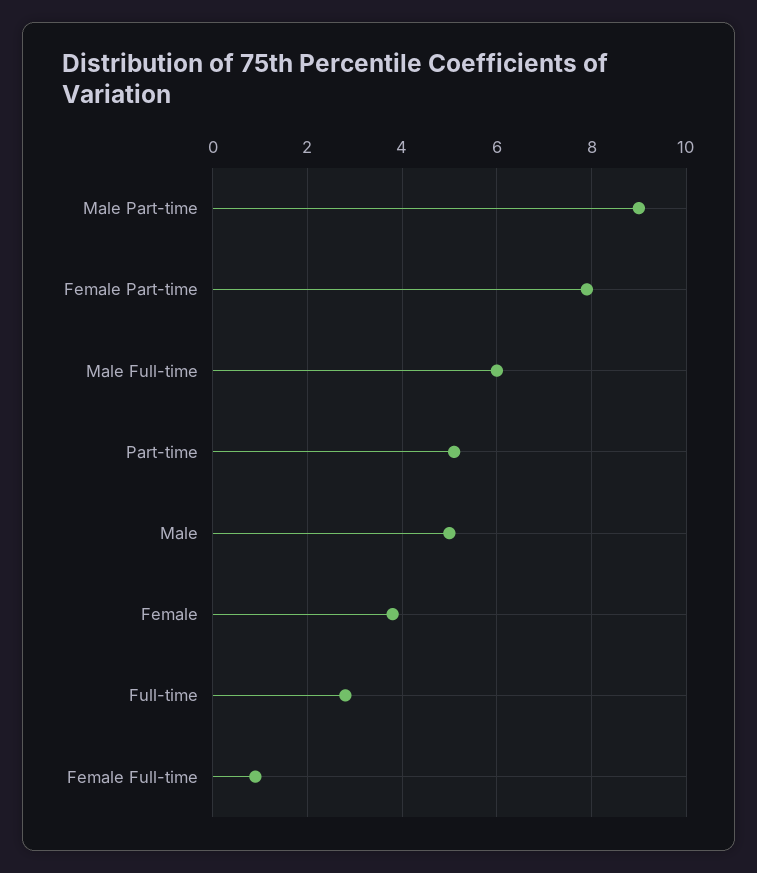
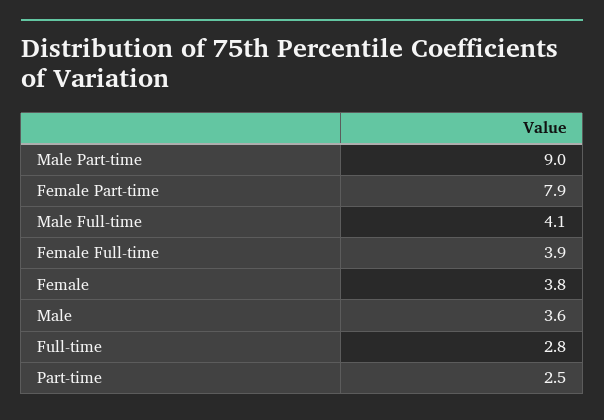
  {
    "Male Part-time": 9,
    "Female Part-time": 7.9,
-   "Male Full-time": 6,
+   "Male Full-time": 4.1,
-   "Part-time": 5,
+   "Part-time": 2.5,
-   "Male": 5,
+   "Male": 3.6,
    "Female": 3.8,
    "Full-time": 2.8,
-   "Female Full-time": 1
+   "Female Full-time": 3.9
  }

